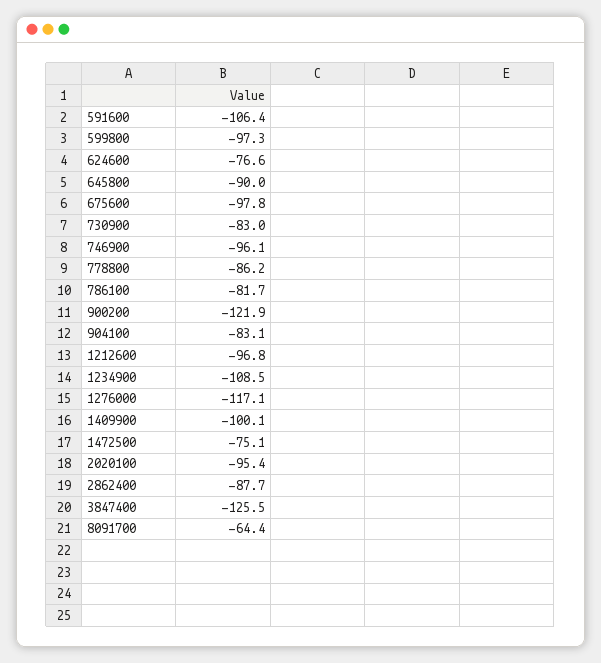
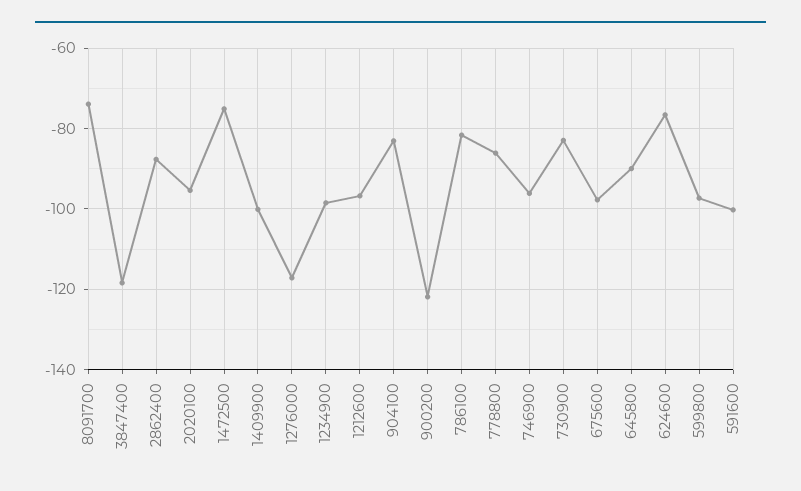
  {
-   "591600": -106.4,
+   "591600": -100,
    "599800": -97.3,
    "624600": -76.6,
    "645800": -90,
    "675600": -97.8,
    "730900": -83,
    "746900": -96.1,
    "778800": -86.2,
    "786100": -81.7,
    "900200": -121.9,
    "904100": -83.1,
    "1212600": -96.8,
-   "1234900": -108.5,
+   "1234900": -98,
    "1276000": -117.1,
    "1409900": -100.1,
    "1472500": -75.1,
    "2020100": -95.4,
    "2862400": -87.7,
-   "3847400": -125.5,
+   "3847400": -118,
-   "8091700": -64.4
+   "8091700": -74
  }

